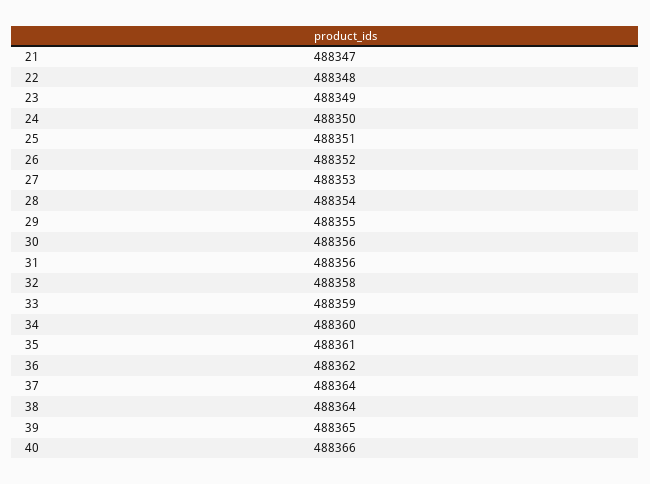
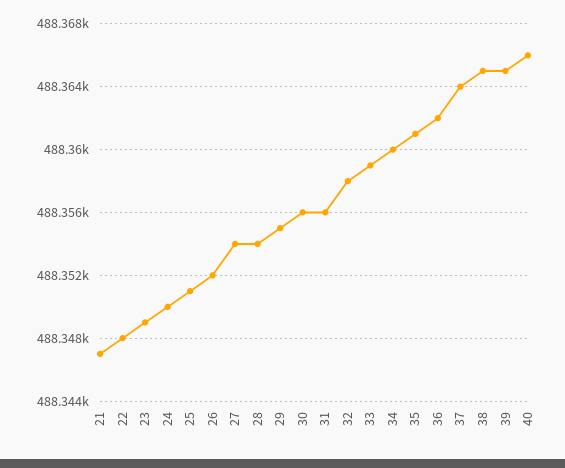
  {
    "21": 488347,
    "22": 488348,
    "23": 488349,
    "24": 488350,
    "25": 488351,
    "26": 488352,
-   "27": 488353,
+   "27": 488354,
    "28": 488354,
    "29": 488355,
    "30": 488356,
    "31": 488356,
    "32": 488358,
    "33": 488359,
    "34": 488360,
    "35": 488361,
    "36": 488362,
    "37": 488364,
-   "38": 488364,
+   "38": 488365,
    "39": 488365,
    "40": 488366
  }

